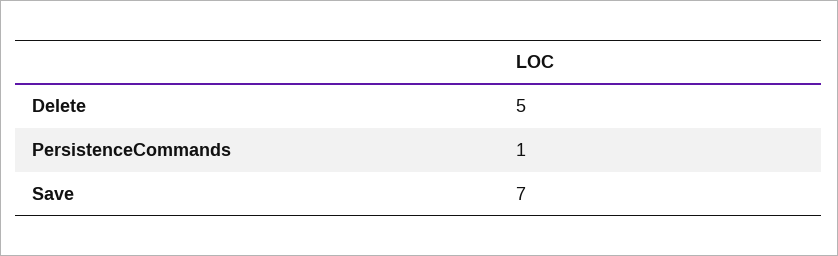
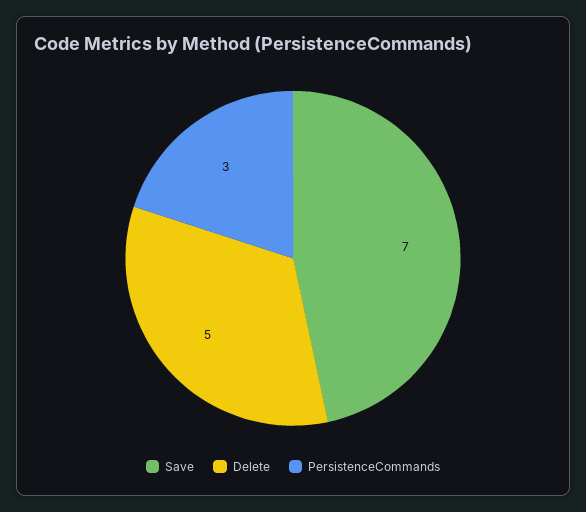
  {
    "Delete": 5,
-   "PersistenceCommands": 1,
+   "PersistenceCommands": 3,
    "Save": 7
  }

